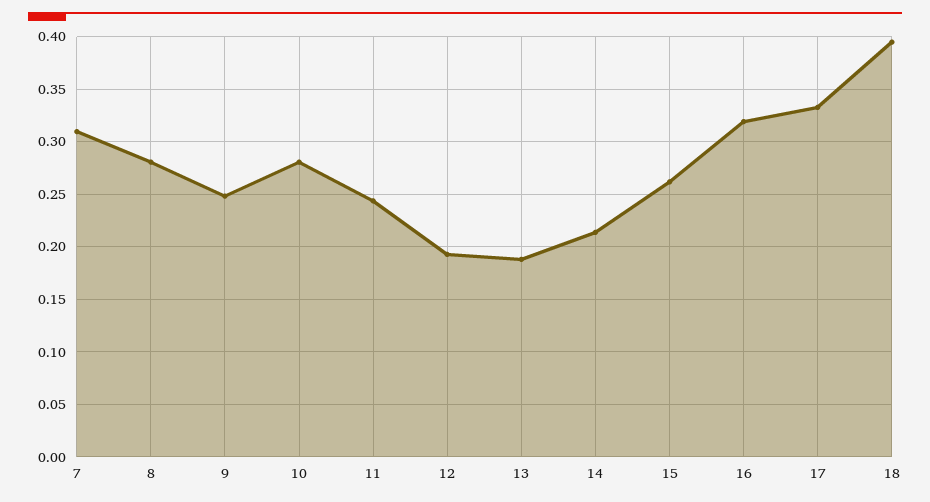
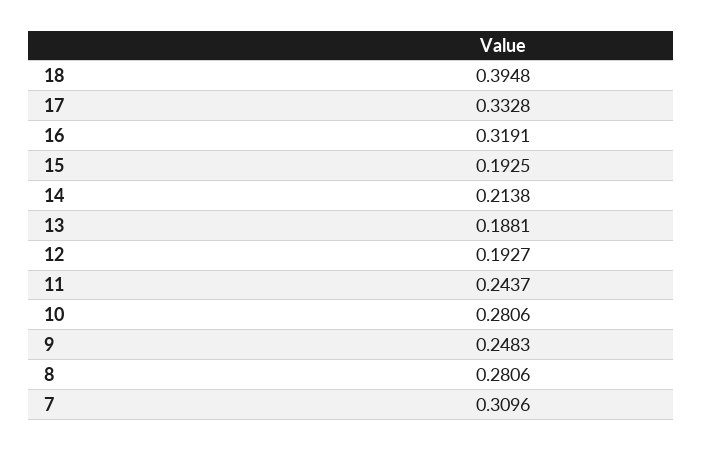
  {
    "7": 0.3096,
    "8": 0.2806,
    "9": 0.2483,
    "10": 0.2806,
    "11": 0.2437,
    "12": 0.1927,
    "13": 0.1881,
    "14": 0.2138,
-   "15": 0.26,
+   "15": 0.1925,
    "16": 0.3191,
    "17": 0.3328,
    "18": 0.3948
  }

